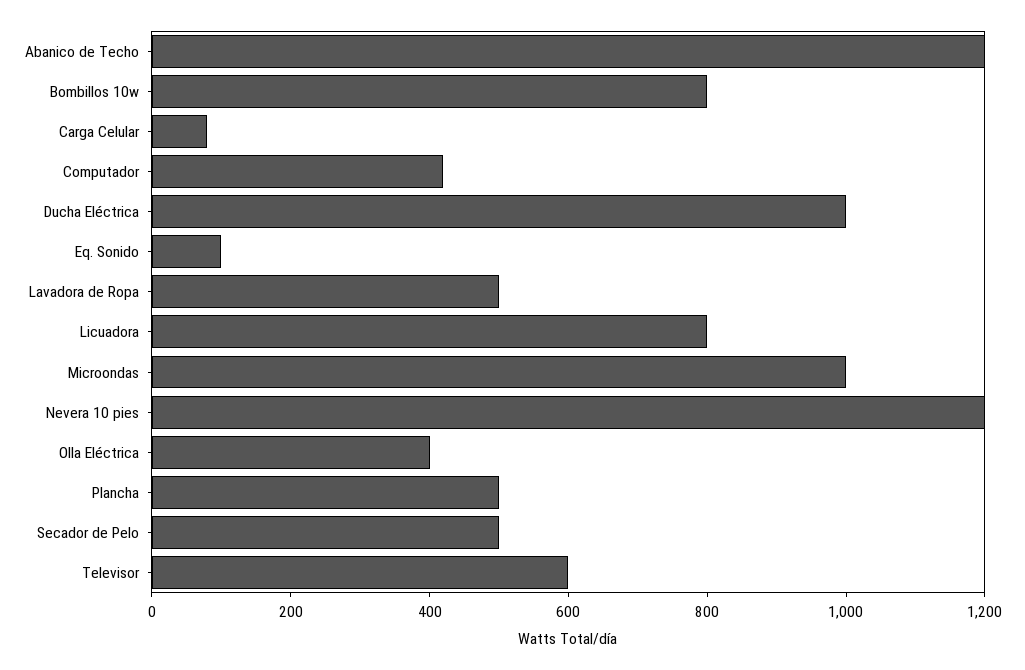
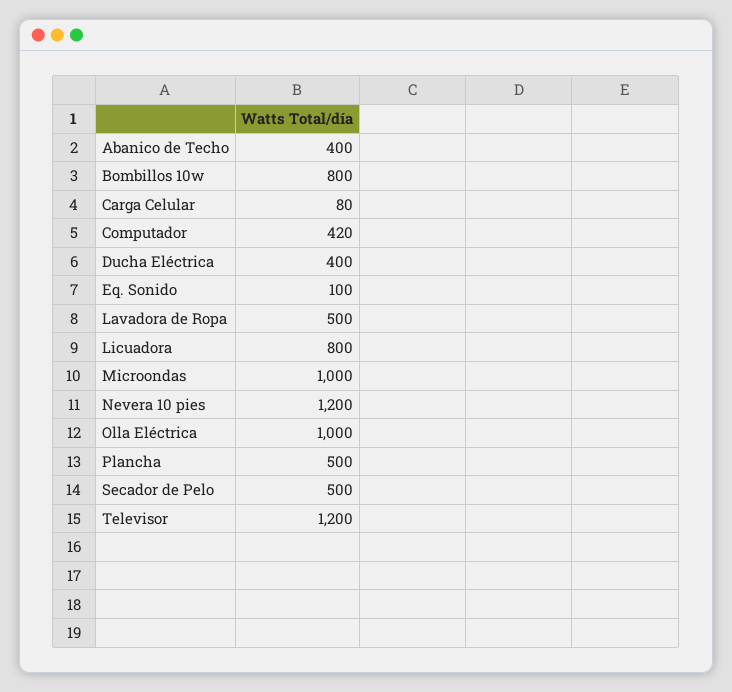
  {
-   "Abanico de Techo": 1200,
+   "Abanico de Techo": 400,
    "Bombillos 10w": 800,
    "Carga Celular": 80,
    "Computador": 420,
-   "Ducha Eléctrica": 1000,
+   "Ducha Eléctrica": 400,
    "Eq. Sonido": 100,
    "Lavadora de Ropa": 500,
    "Licuadora": 800,
    "Microondas": 1000,
    "Nevera 10 pies": 1200,
-   "Olla Eléctrica": 400,
+   "Olla Eléctrica": 1000,
    "Plancha": 500,
    "Secador de Pelo": 500,
-   "Televisor": 600
+   "Televisor": 1200
  }

